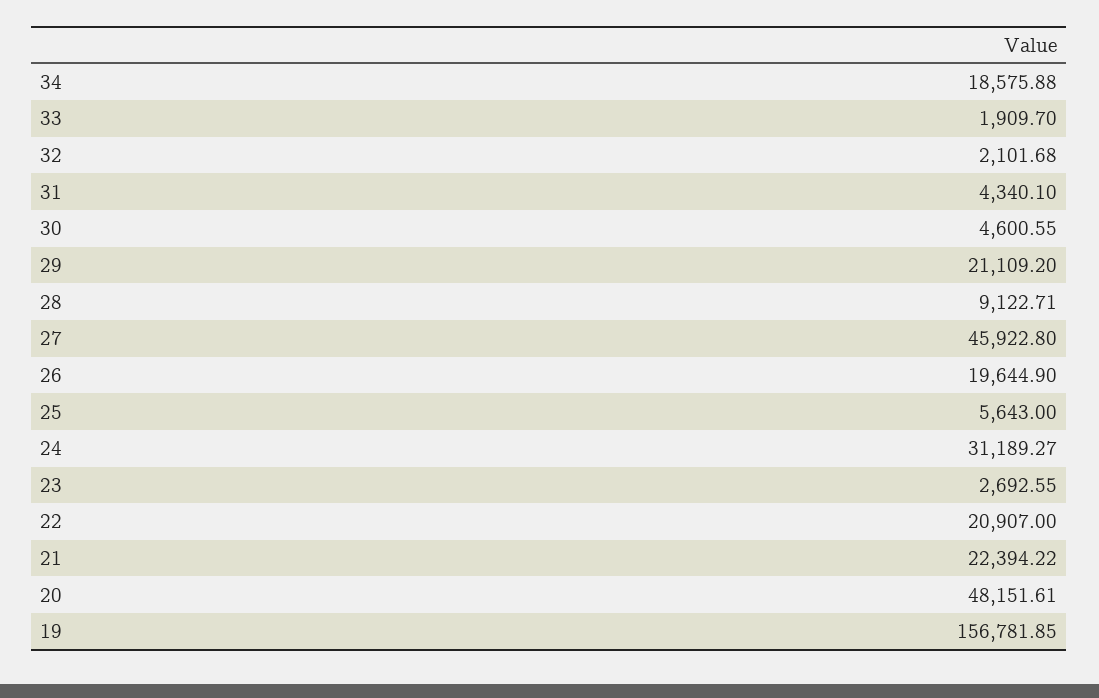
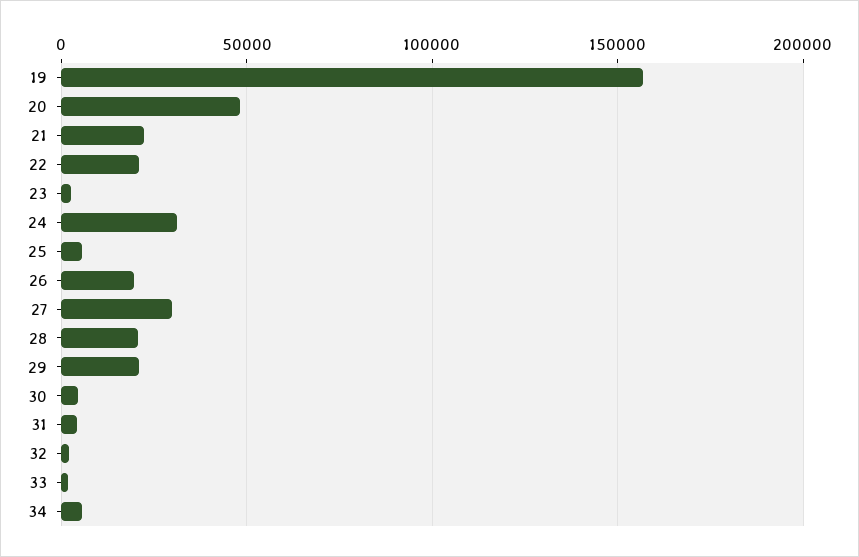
  {
-   "34": 18575.88,
+   "34": 5000,
    "33": 1909.7,
    "32": 2101.68,
    "31": 4340.1,
    "30": 4600.55,
    "29": 21109.2,
-   "28": 9122.71,
+   "28": 20000,
-   "27": 45922.8,
+   "27": 30000,
    "26": 19644.9,
    "25": 5643,
    "24": 31189.27,
    "23": 2692.55,
    "22": 20907,
    "21": 22394.22,
    "20": 48151.61,
    "19": 156781.85
  }

